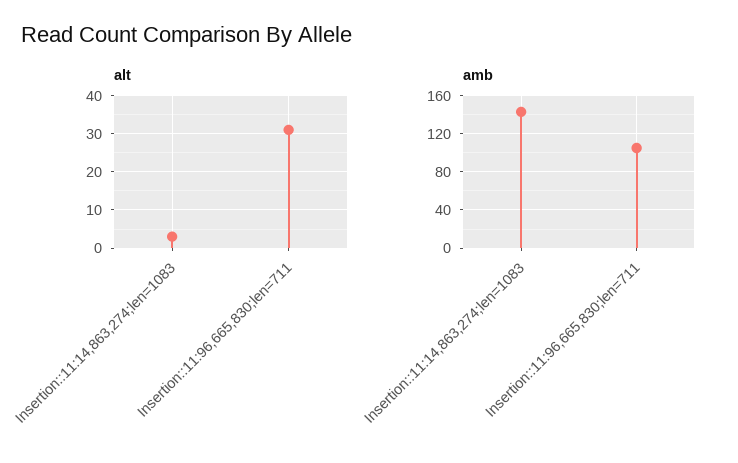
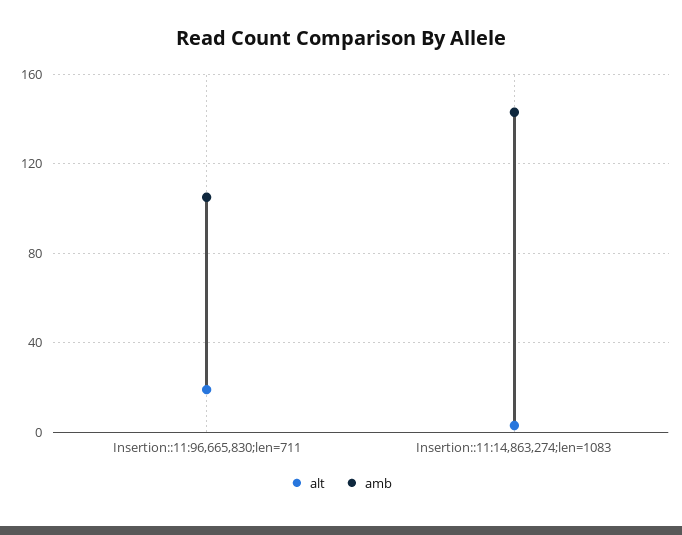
  {
    "alt": {
      "Insertion::11:14,863,274;len=1083": 5,
-     "Insertion::11:96,665,830;len=711": 30
+     "Insertion::11:96,665,830;len=711": 20
    },
    "amb": {
      "Insertion::11:14,863,274;len=1083": 145,
      "Insertion::11:96,665,830;len=711": 105
    }
  }

